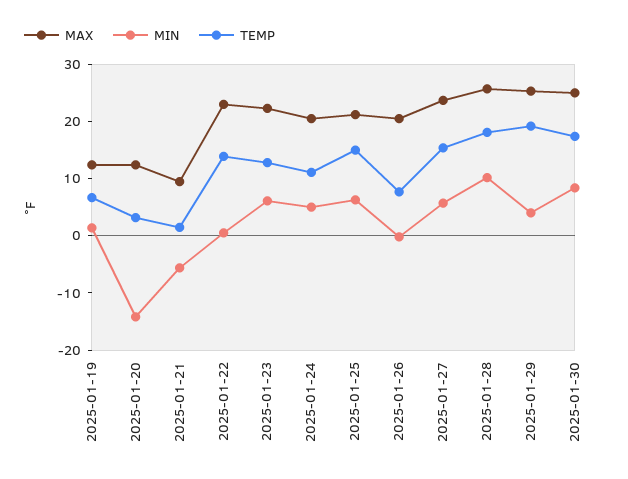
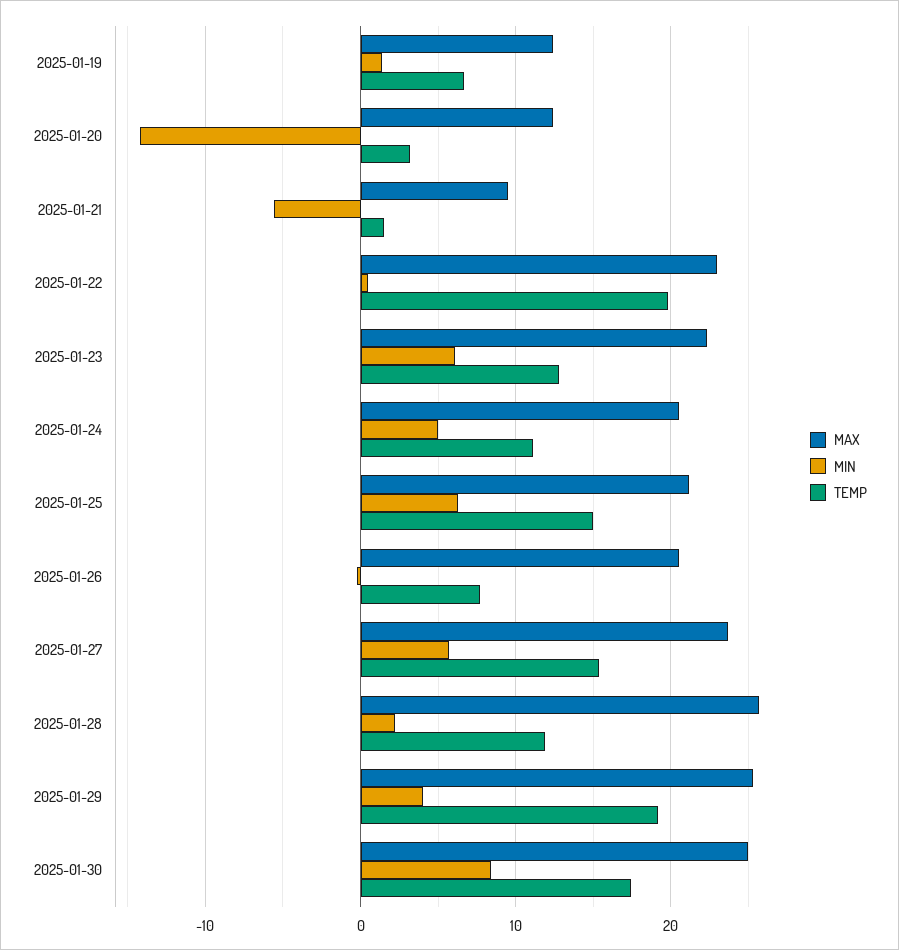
  {
    "MAX": {
      "2025-01-19": 12,
      "2025-01-20": 12,
      "2025-01-21": 10,
      "2025-01-22": 23,
      "2025-01-23": 22,
      "2025-01-24": 21,
      "2025-01-25": 21,
      "2025-01-26": 21,
      "2025-01-27": 24,
      "2025-01-28": 26,
      "2025-01-29": 25,
      "2025-01-30": 25
    },
    "MIN": {
      "2025-01-19": 1,
      "2025-01-20": -14,
      "2025-01-21": -6,
      "2025-01-22": 1,
      "2025-01-23": 6,
      "2025-01-24": 5,
      "2025-01-25": 6,
      "2025-01-26": 0,
      "2025-01-27": 6,
-     "2025-01-28": 10,
+     "2025-01-28": 2,
      "2025-01-29": 4,
      "2025-01-30": 8
    },
    "TEMP": {
      "2025-01-19": 7,
      "2025-01-20": 3,
      "2025-01-21": 2,
-     "2025-01-22": 14,
+     "2025-01-22": 20,
      "2025-01-23": 13,
      "2025-01-24": 11,
      "2025-01-25": 15,
      "2025-01-26": 8,
      "2025-01-27": 15,
-     "2025-01-28": 18,
+     "2025-01-28": 12,
      "2025-01-29": 19,
      "2025-01-30": 17
    }
  }

